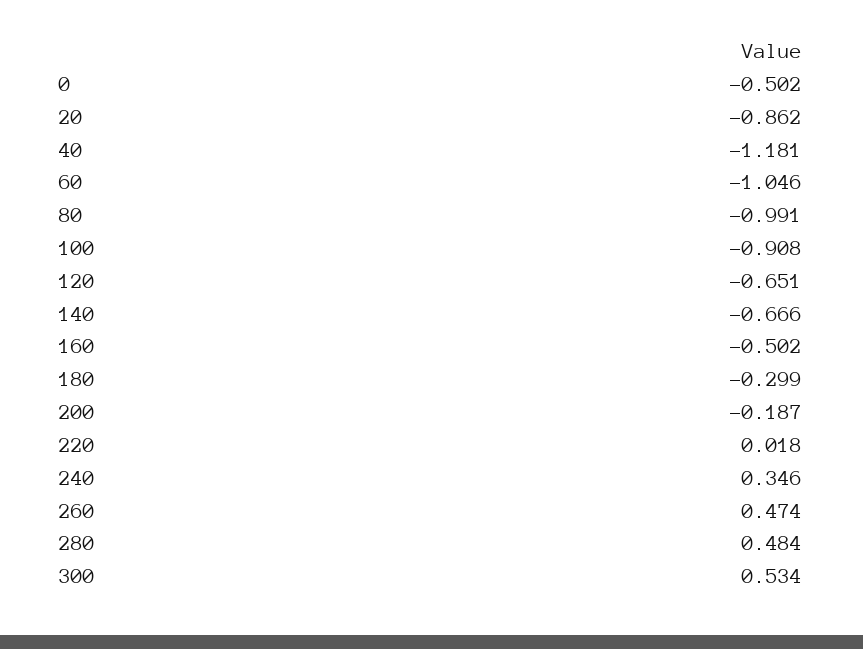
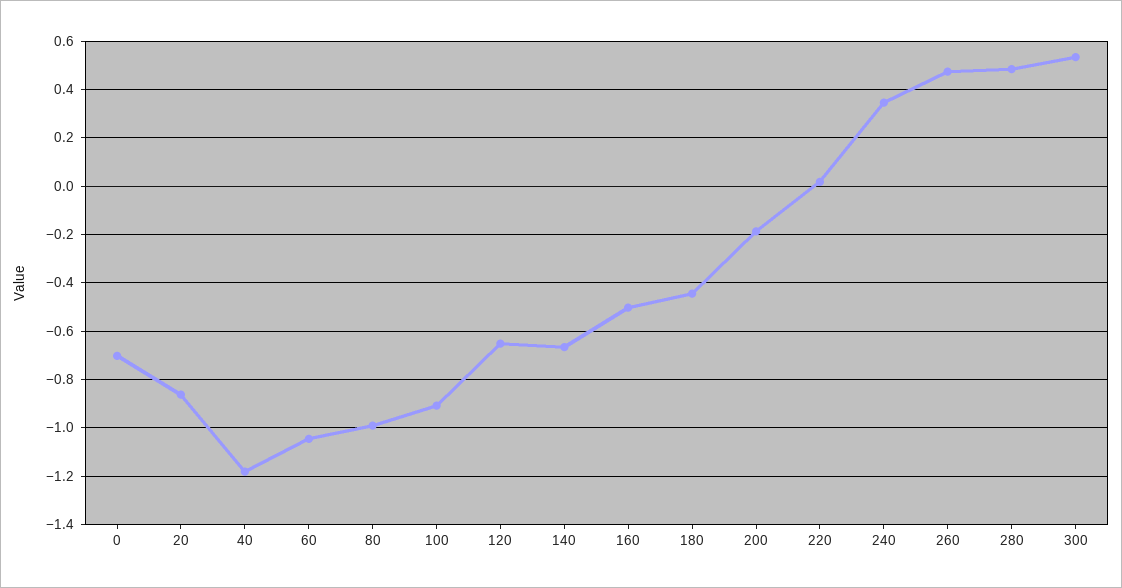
  {
-   "0": -0.502,
+   "0": -0.7,
    "20": -0.862,
    "40": -1.181,
    "60": -1.046,
    "80": -0.991,
    "100": -0.908,
    "120": -0.651,
    "140": -0.666,
    "160": -0.502,
-   "180": -0.299,
+   "180": -0.45,
    "200": -0.187,
    "220": 0.018,
    "240": 0.346,
    "260": 0.474,
    "280": 0.484,
    "300": 0.534
  }

